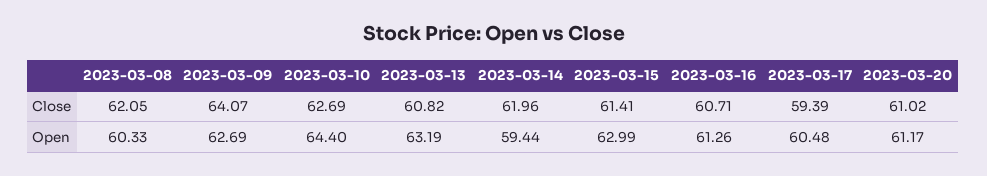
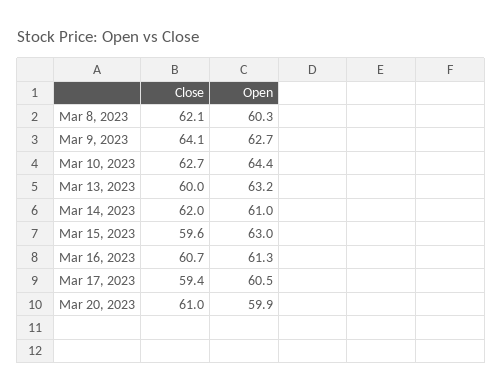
  {
    "2023-03-08": {
      "Close": 62.05,
      "Open": 60.33
    },
    "2023-03-09": {
      "Close": 64.07,
      "Open": 62.69
    },
    "2023-03-10": {
      "Close": 62.69,
      "Open": 64.4
    },
    "2023-03-13": {
-     "Close": 60.82,
+     "Close": 60,
      "Open": 63.19
    },
    "2023-03-14": {
      "Close": 61.96,
-     "Open": 59.44
+     "Open": 61
    },
    "2023-03-15": {
-     "Close": 61.41,
+     "Close": 59.6,
      "Open": 62.99
    },
    "2023-03-16": {
      "Close": 60.71,
      "Open": 61.26
    },
    "2023-03-17": {
      "Close": 59.39,
      "Open": 60.48
    },
    "2023-03-20": {
      "Close": 61.02,
-     "Open": 61.17
+     "Open": 59.9
    }
  }

